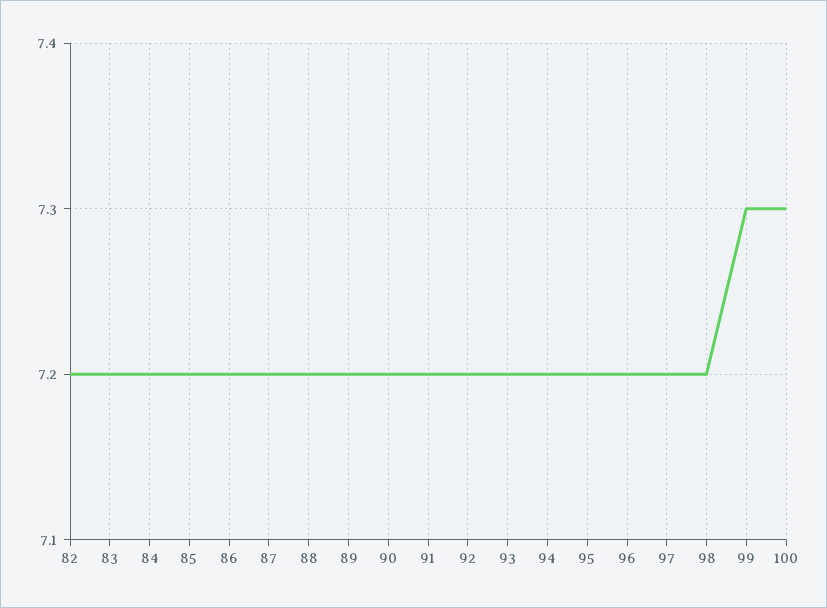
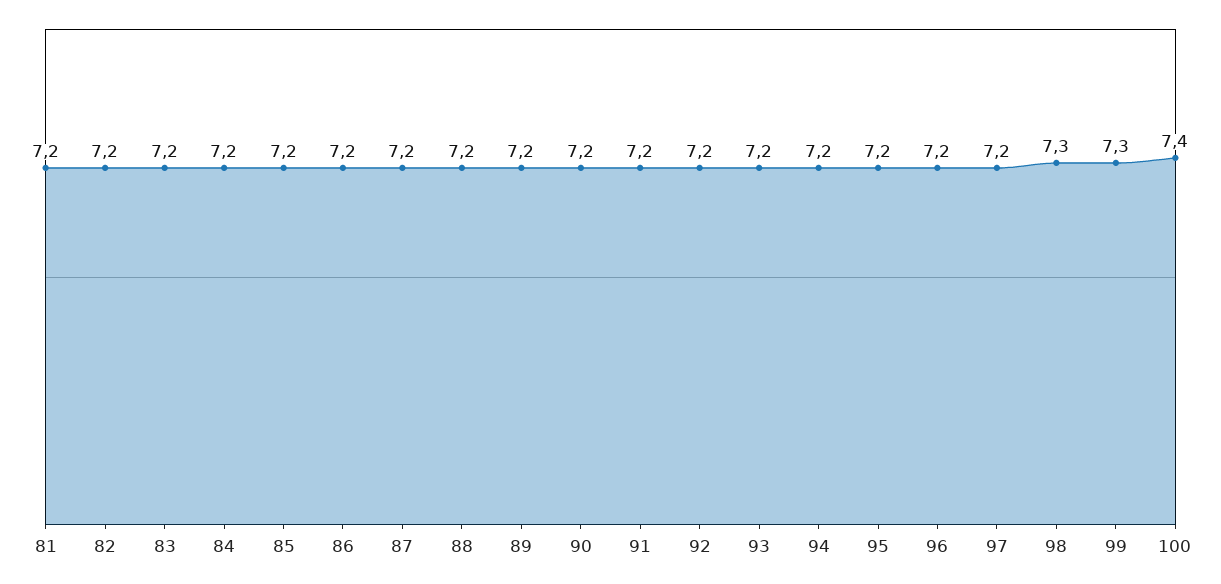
  {
    "82": 7.2,
    "83": 7.2,
    "84": 7.2,
    "85": 7.2,
    "86": 7.2,
    "87": 7.2,
    "88": 7.2,
    "89": 7.2,
    "90": 7.2,
    "91": 7.2,
    "92": 7.2,
    "93": 7.2,
    "94": 7.2,
    "95": 7.2,
    "96": 7.2,
    "97": 7.2,
-   "98": 7.2,
+   "98": 7.3,
    "99": 7.3,
-   "100": 7.3
+   "100": 7.4,
+   "81": 7.2
  }

